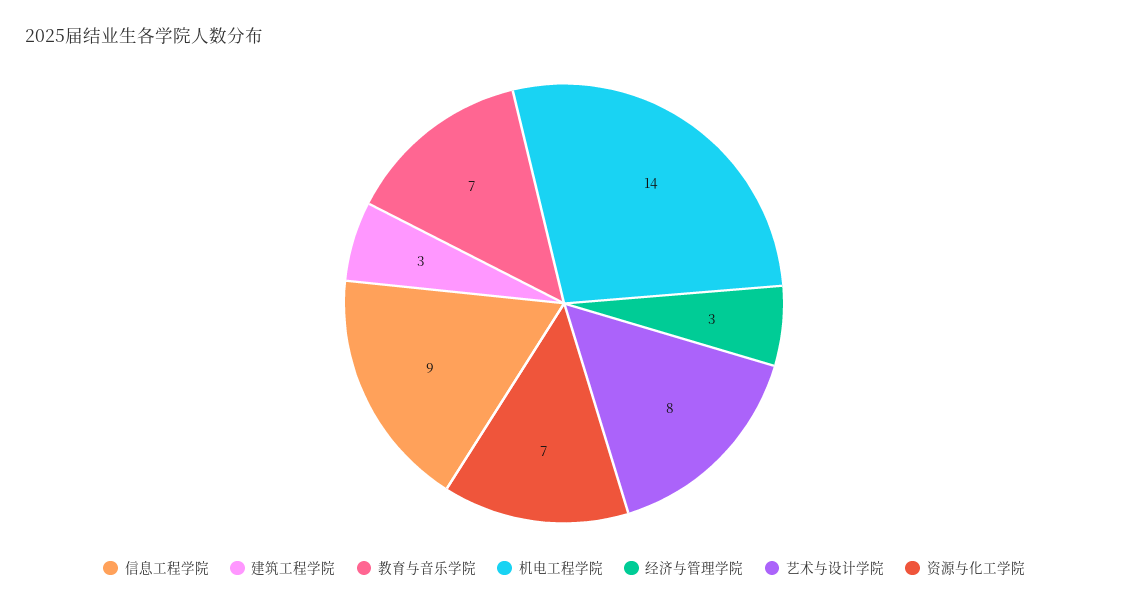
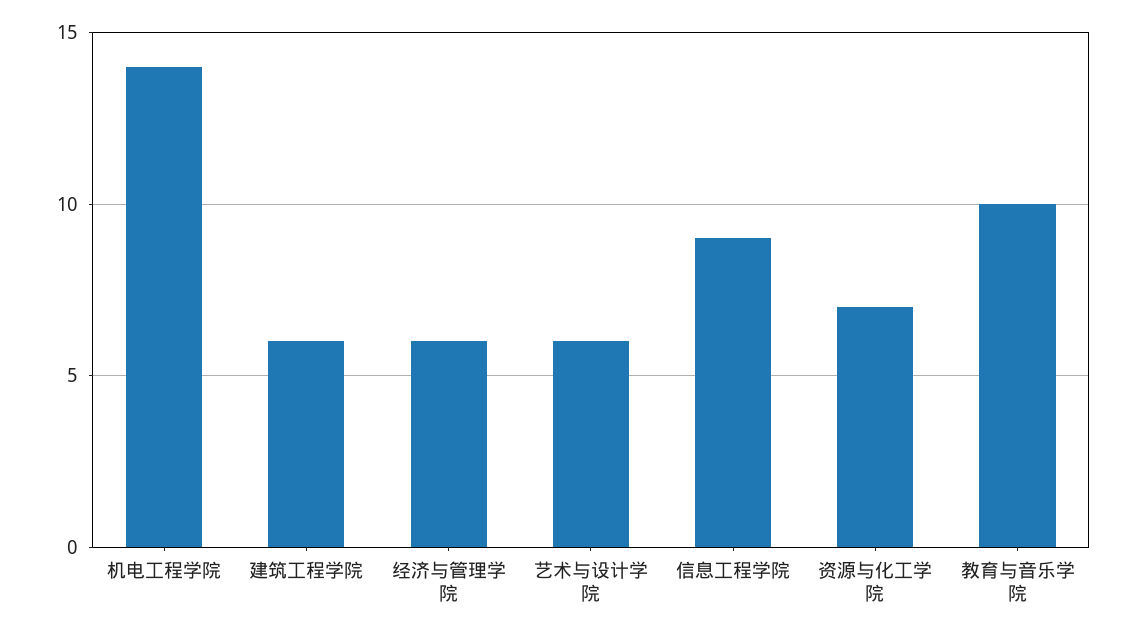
  {
    "信息工程学院": 9,
-   "建筑工程学院": 3,
+   "建筑工程学院": 6,
-   "教育与音乐学院": 7,
+   "教育与音乐学院": 10,
    "机电工程学院": 14,
-   "经济与管理学院": 3,
+   "经济与管理学院": 6,
-   "艺术与设计学院": 8,
+   "艺术与设计学院": 6,
    "资源与化工学院": 7
  }

